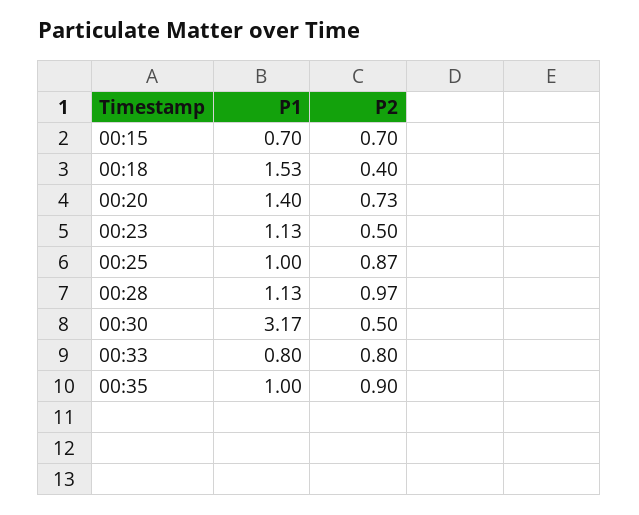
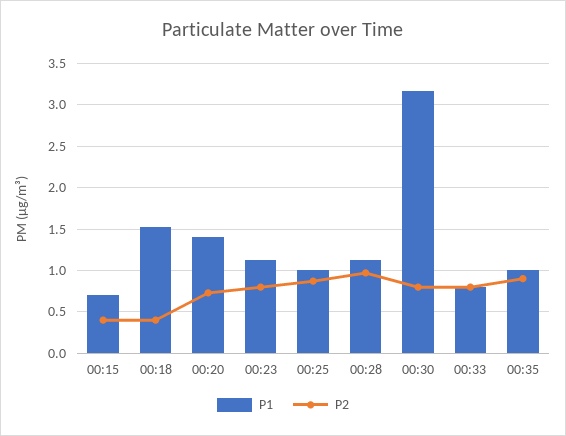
  {
    "P1": {
      "00:15": 0.7,
      "00:18": 1.53,
      "00:20": 1.4,
      "00:23": 1.13,
      "00:25": 1,
      "00:28": 1.13,
      "00:30": 3.17,
      "00:33": 0.8,
      "00:35": 1
    },
    "P2": {
-     "00:15": 0.7,
+     "00:15": 0.4,
      "00:18": 0.4,
      "00:20": 0.73,
-     "00:23": 0.5,
+     "00:23": 0.8,
      "00:25": 0.87,
      "00:28": 0.97,
-     "00:30": 0.5,
+     "00:30": 0.8,
      "00:33": 0.8,
      "00:35": 0.9
    }
  }

